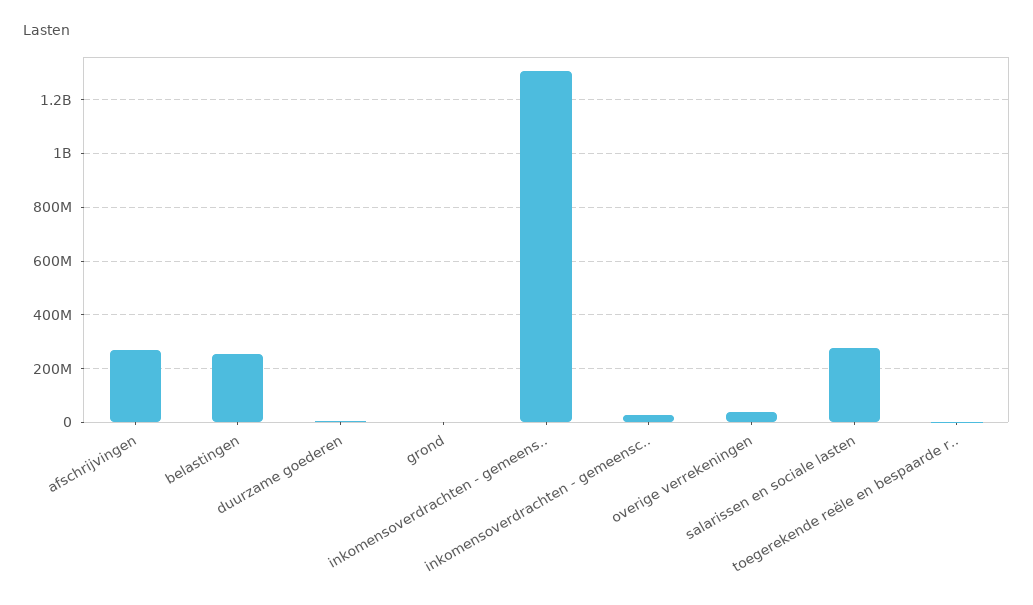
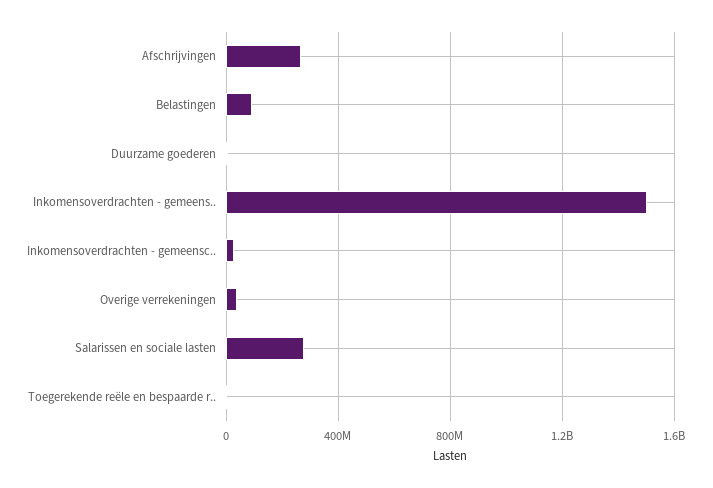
  {
    "afschrijvingen": 275000000,
-   "belastingen": 250000000,
+   "belastingen": 100000000,
    "duurzame goederen": 0,
-   "grond": 0,
-   "inkomensoverdrachten - gemeens..": 1300000000,
+   "inkomensoverdrachten - gemeens..": 1500000000,
    "inkomensoverdrachten - gemeensc..": 25000000,
    "overige verrekeningen": 50000000,
    "salarissen en sociale lasten": 275000000,
    "toegerekende reële en bespaarde r..": 0
  }

